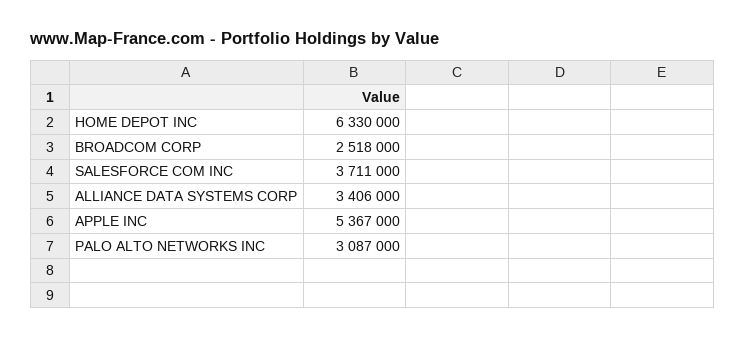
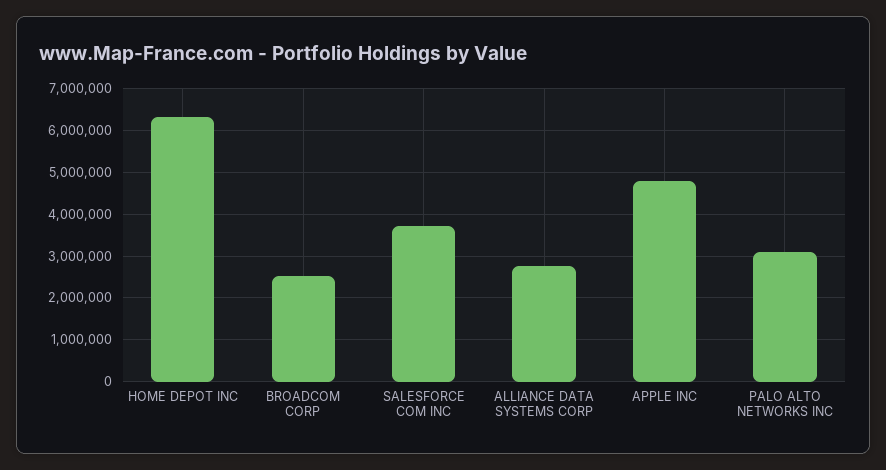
  {
    "HOME DEPOT INC": 6330000,
    "BROADCOM CORP": 2518000,
    "SALESFORCE COM INC": 3711000,
-   "ALLIANCE DATA SYSTEMS CORP": 3406000,
+   "ALLIANCE DATA SYSTEMS CORP": 2800000,
-   "APPLE INC": 5367000,
+   "APPLE INC": 4800000,
    "PALO ALTO NETWORKS INC": 3087000
  }

